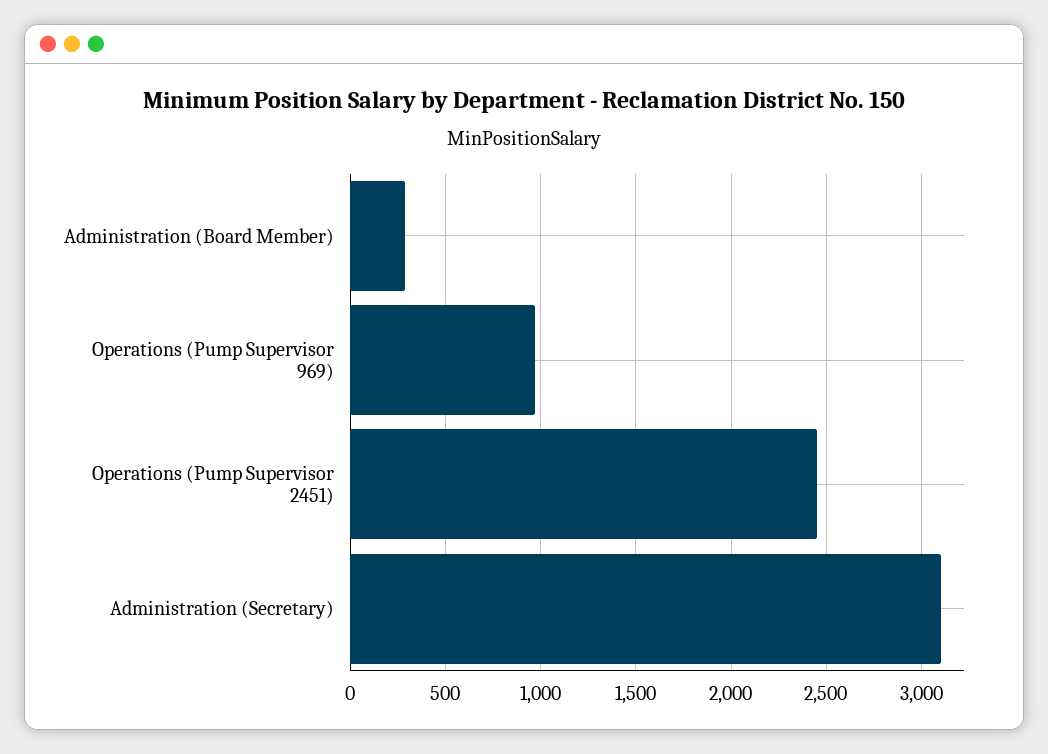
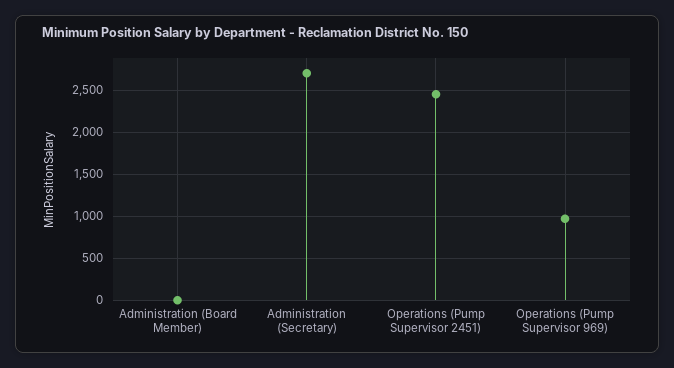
  {
-   "Administration (Board Member)": 300,
+   "Administration (Board Member)": 0,
    "Operations (Pump Supervisor 969)": 950,
    "Operations (Pump Supervisor 2451)": 2450,
-   "Administration (Secretary)": 3100
+   "Administration (Secretary)": 2700
  }

